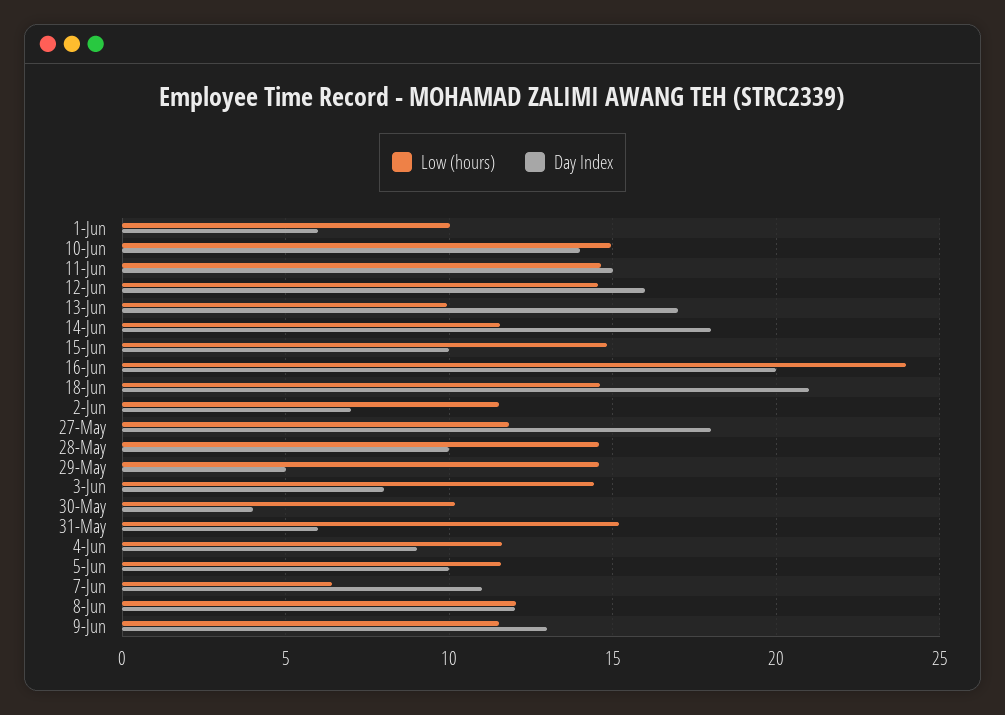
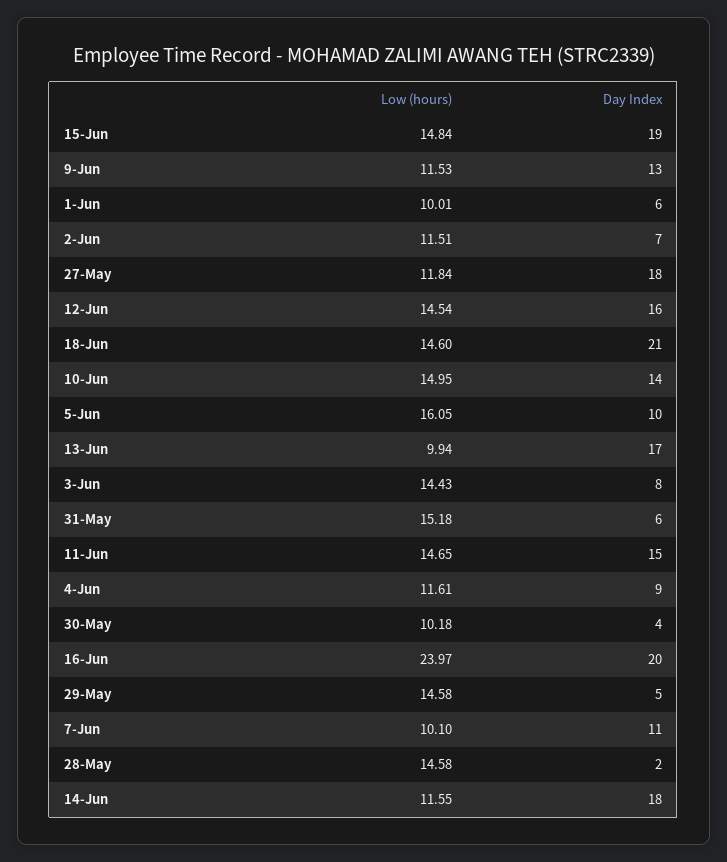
  {
    "Low (hours)": {
      "1-Jun": 10.01,
      "10-Jun": 14.95,
      "11-Jun": 14.65,
      "12-Jun": 14.54,
      "13-Jun": 9.94,
      "14-Jun": 11.55,
      "15-Jun": 14.84,
      "16-Jun": 23.97,
      "18-Jun": 14.6,
      "2-Jun": 11.51,
      "27-May": 11.84,
      "28-May": 14.58,
      "29-May": 14.58,
      "3-Jun": 14.43,
      "30-May": 10.18,
      "31-May": 15.18,
      "4-Jun": 11.61,
-     "5-Jun": 11.5,
+     "5-Jun": 16.05,
-     "7-Jun": 6.5,
+     "7-Jun": 10.1,
-     "8-Jun": 12,
      "9-Jun": 11.53
    },
    "Day Index": {
      "1-Jun": 6,
      "10-Jun": 14,
      "11-Jun": 15,
      "12-Jun": 16,
      "13-Jun": 17,
      "14-Jun": 18,
-     "15-Jun": 10,
+     "15-Jun": 19,
      "16-Jun": 20,
      "18-Jun": 21,
      "2-Jun": 7,
      "27-May": 18,
-     "28-May": 10,
+     "28-May": 2,
      "29-May": 5,
      "3-Jun": 8,
      "30-May": 4,
      "31-May": 6,
      "4-Jun": 9,
      "5-Jun": 10,
      "7-Jun": 11,
-     "8-Jun": 12,
      "9-Jun": 13
    }
  }

